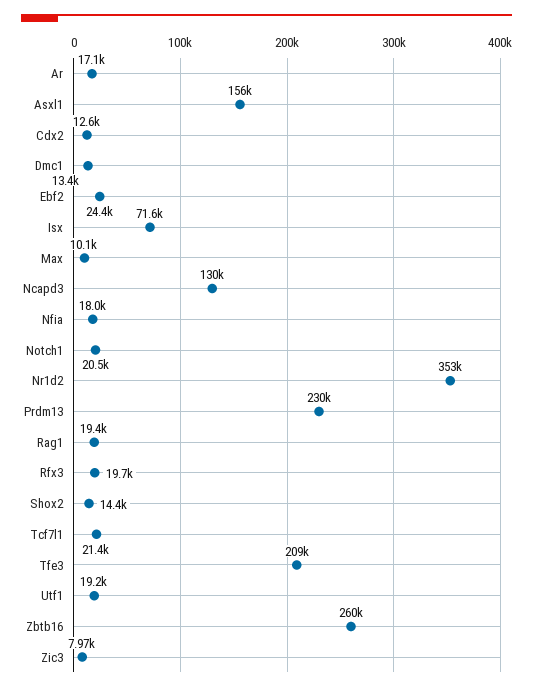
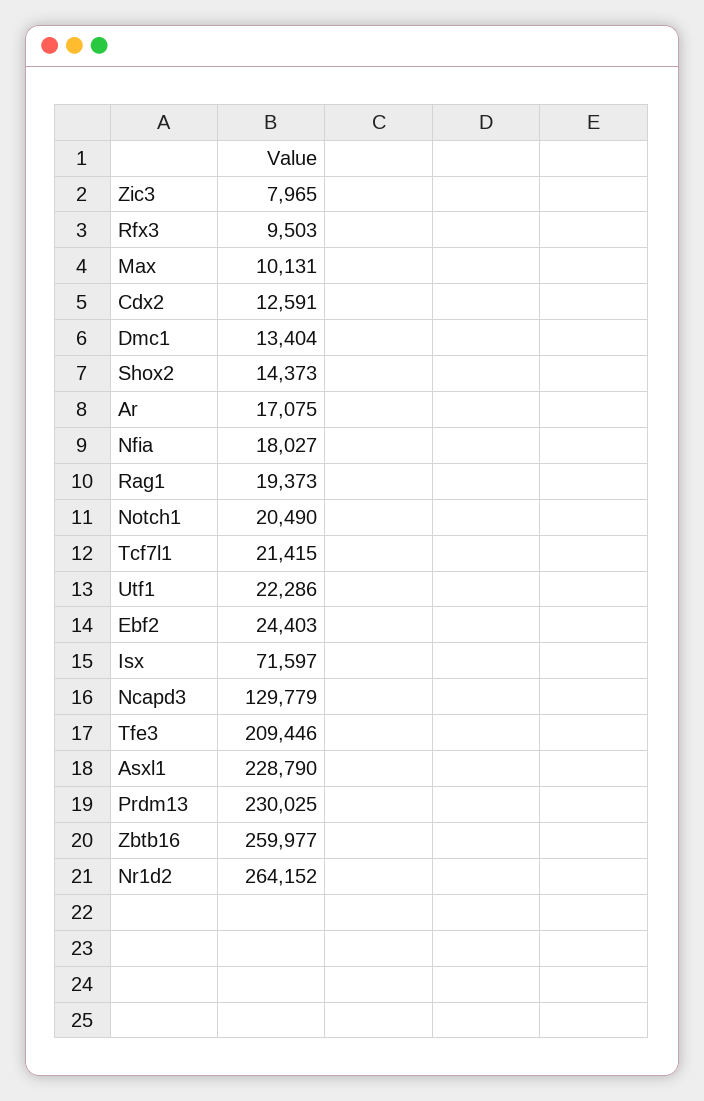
  {
    "Ar": 17075,
-   "Asxl1": 156000,
+   "Asxl1": 228790,
    "Cdx2": 12591,
    "Dmc1": 13404,
    "Ebf2": 24403,
    "Isx": 71597,
    "Max": 10131,
    "Ncapd3": 129779,
    "Nfia": 18027,
    "Notch1": 20490,
-   "Nr1d2": 353000,
+   "Nr1d2": 264152,
    "Prdm13": 230025,
    "Rag1": 19373,
-   "Rfx3": 19700,
+   "Rfx3": 9503,
    "Shox2": 14373,
    "Tcf7l1": 21415,
    "Tfe3": 209446,
-   "Utf1": 19200,
+   "Utf1": 22286,
    "Zbtb16": 259977,
    "Zic3": 7965
  }

